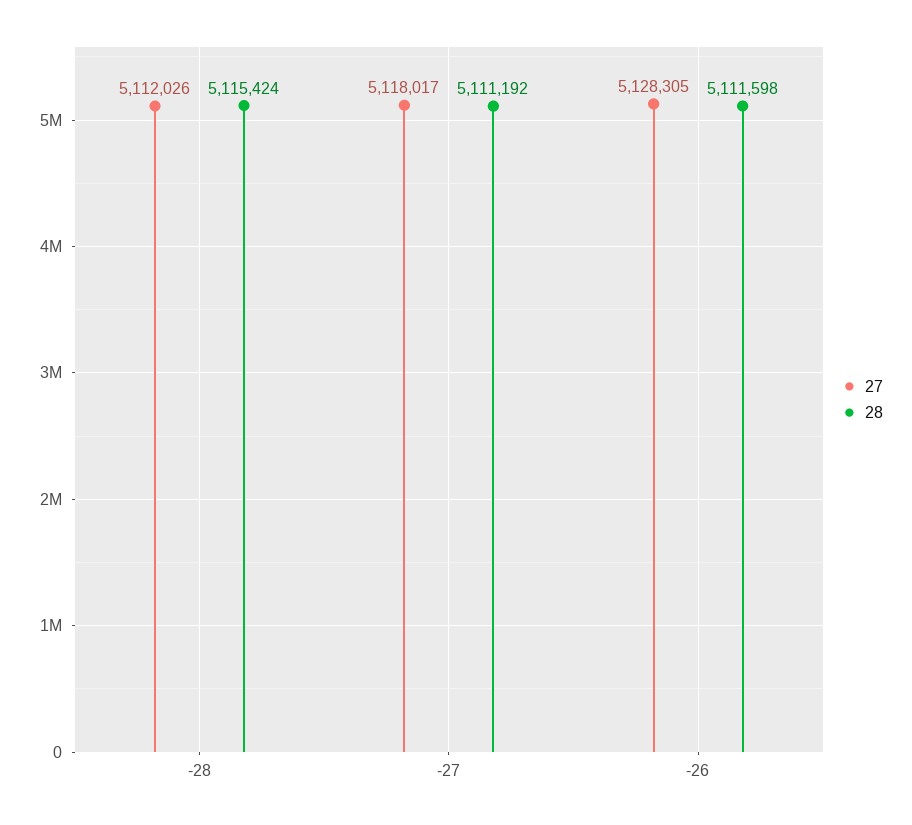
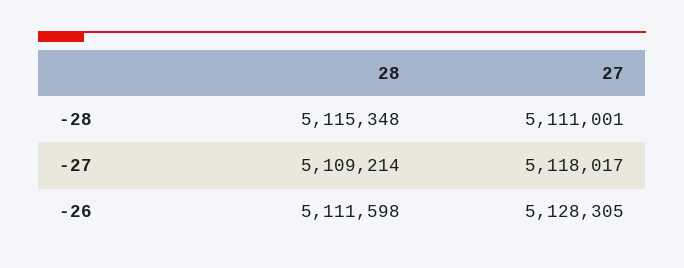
  {
    "27": {
-     "-28": 5112026,
+     "-28": 5111001,
      "-27": 5118017,
      "-26": 5128305
    },
    "28": {
-     "-28": 5115424,
+     "-28": 5115348,
-     "-27": 5111192,
+     "-27": 5109214,
      "-26": 5111598
    }
  }

